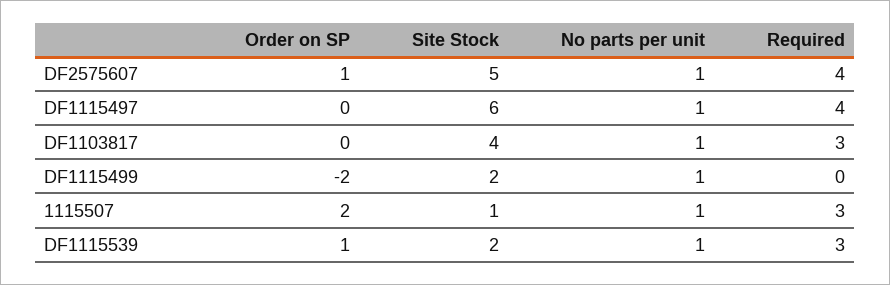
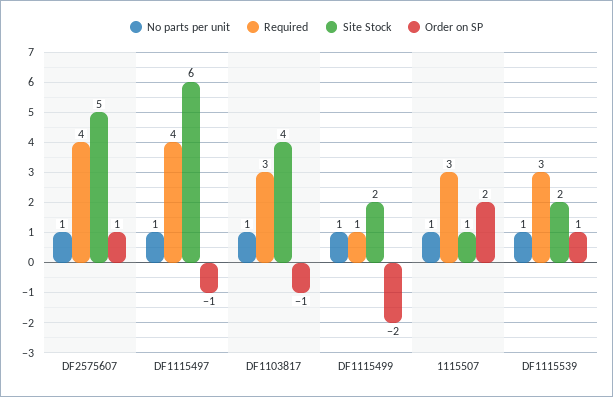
  {
    "Order on SP": {
      "DF2575607": 1,
-     "DF1115497": 0,
+     "DF1115497": -1,
-     "DF1103817": 0,
+     "DF1103817": -1,
      "DF1115499": -2,
      "1115507": 2,
      "DF1115539": 1
    },
    "Site Stock": {
      "DF2575607": 5,
      "DF1115497": 6,
      "DF1103817": 4,
      "DF1115499": 2,
      "1115507": 1,
      "DF1115539": 2
    },
    "No parts per unit": {
      "DF2575607": 1,
      "DF1115497": 1,
      "DF1103817": 1,
      "DF1115499": 1,
      "1115507": 1,
      "DF1115539": 1
    },
    "Required": {
      "DF2575607": 4,
      "DF1115497": 4,
      "DF1103817": 3,
-     "DF1115499": 0,
+     "DF1115499": 1,
      "1115507": 3,
      "DF1115539": 3
    }
  }

